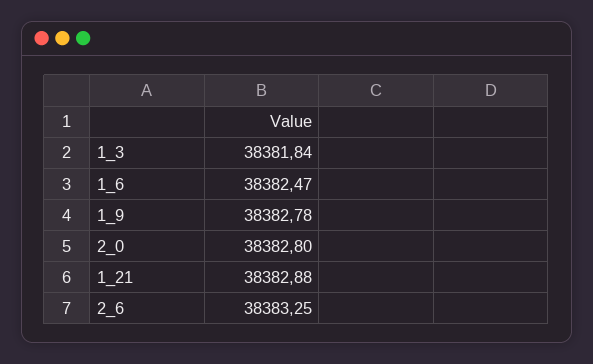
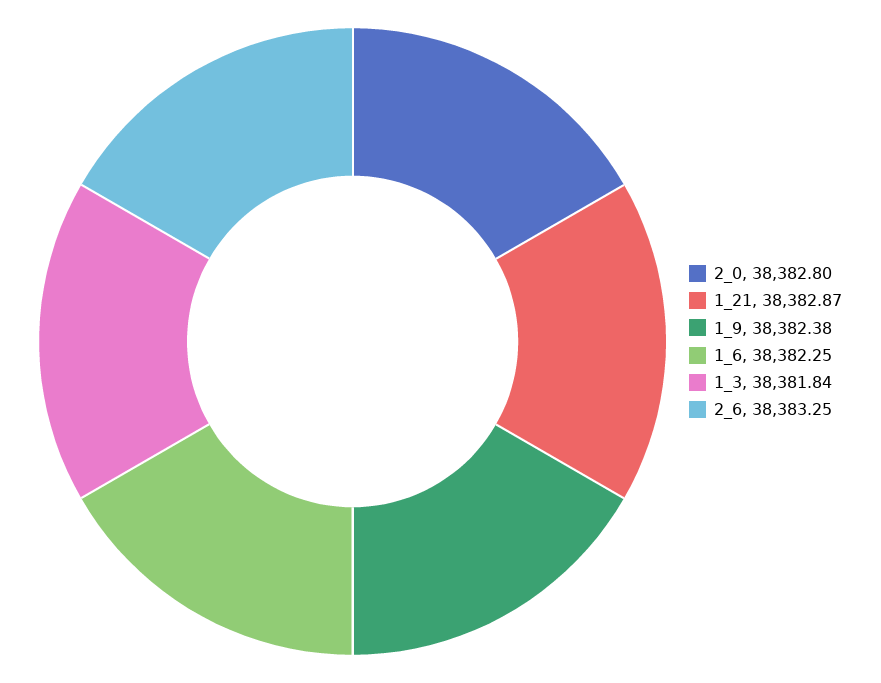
  {
    "1_3": 38381.84,
-   "1_6": 38382.47,
+   "1_6": 38382.25,
-   "1_9": 38382.78,
+   "1_9": 38382.38,
    "2_0": 38382.8,
-   "1_21": 38382.88,
+   "1_21": 38382.87,
    "2_6": 38383.25
  }

